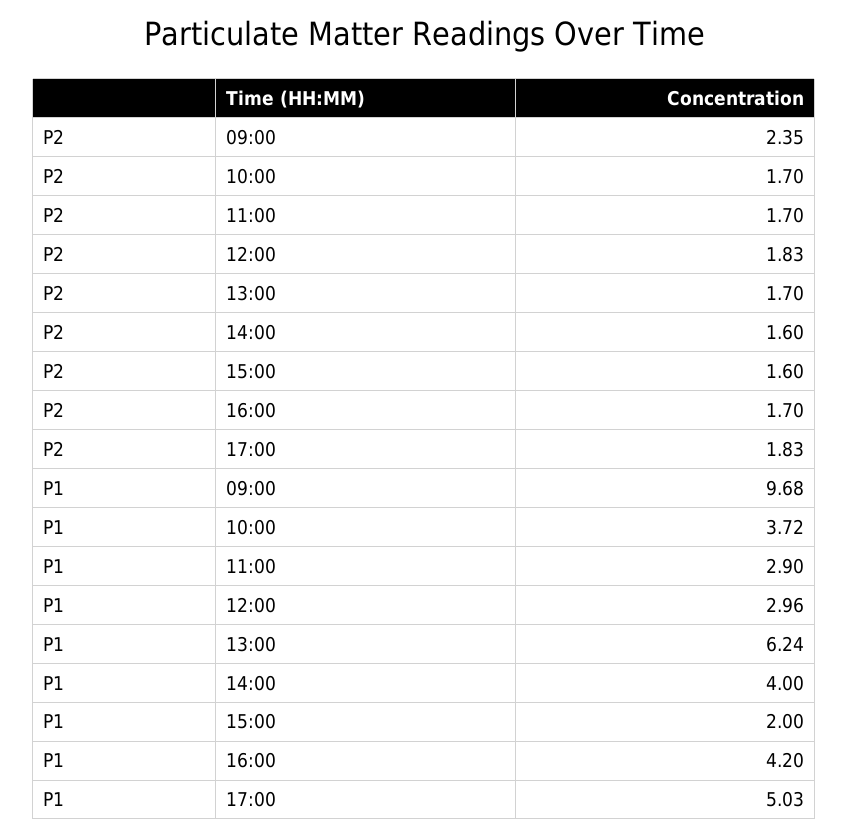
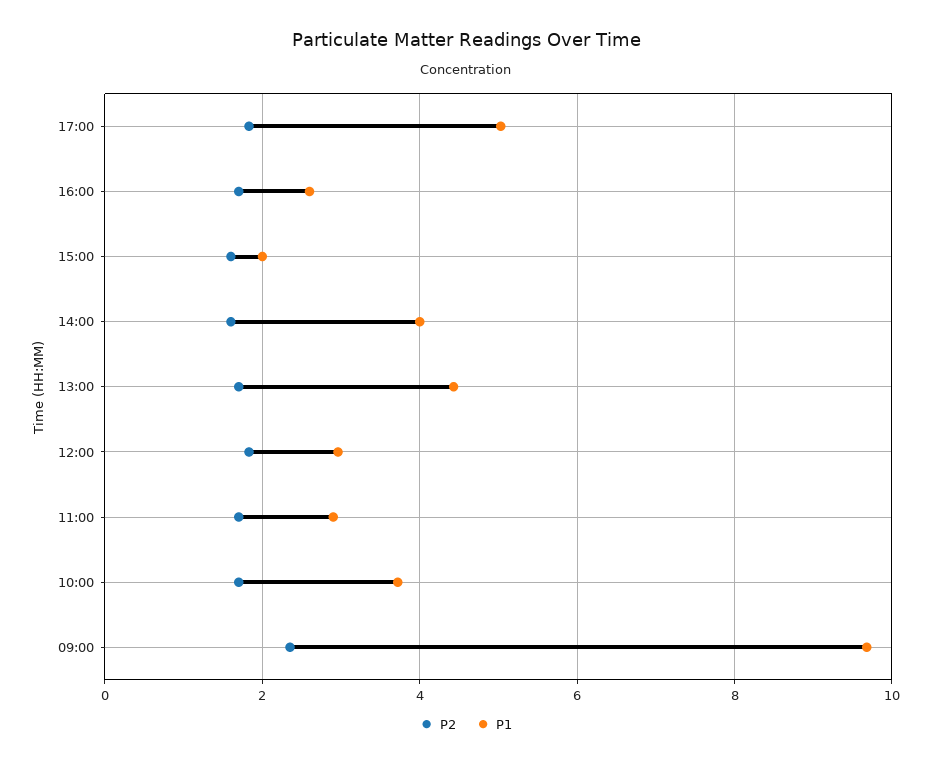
  {
    "P2": {
      "09:00": 2.35,
      "10:00": 1.7,
      "11:00": 1.7,
      "12:00": 1.83,
      "13:00": 1.7,
      "14:00": 1.6,
      "15:00": 1.6,
      "16:00": 1.7,
      "17:00": 1.83
    },
    "P1": {
      "09:00": 9.68,
      "10:00": 3.72,
      "11:00": 2.9,
      "12:00": 2.96,
-     "13:00": 6.24,
+     "13:00": 4.4,
      "14:00": 4,
      "15:00": 2,
-     "16:00": 4.2,
+     "16:00": 2.6,
      "17:00": 5.03
    }
  }

